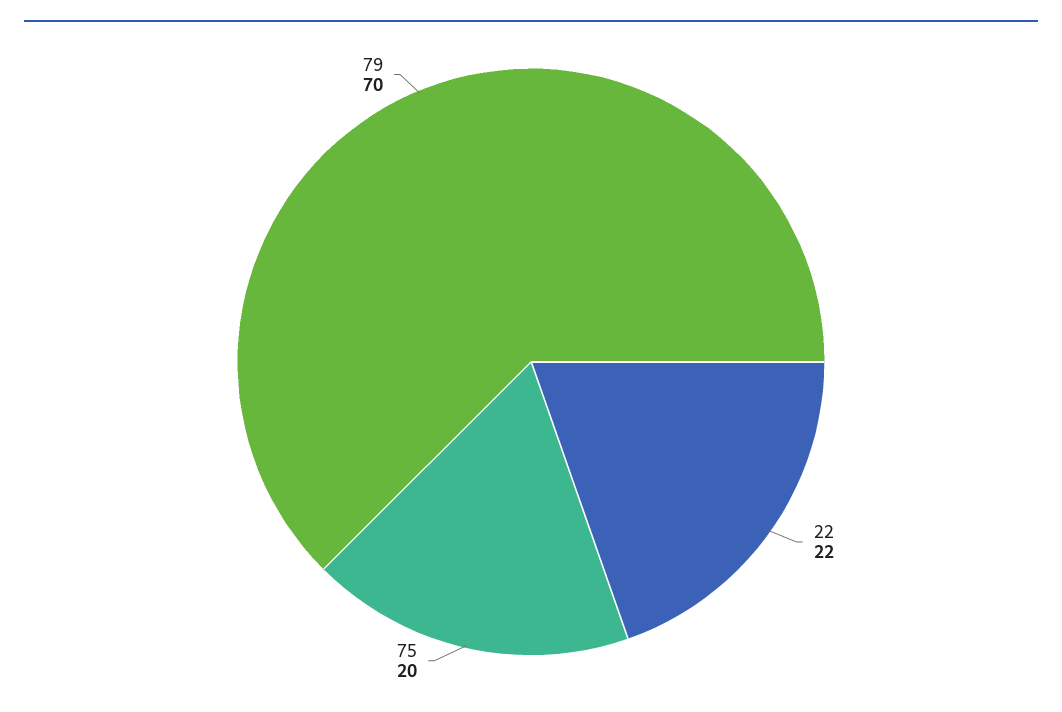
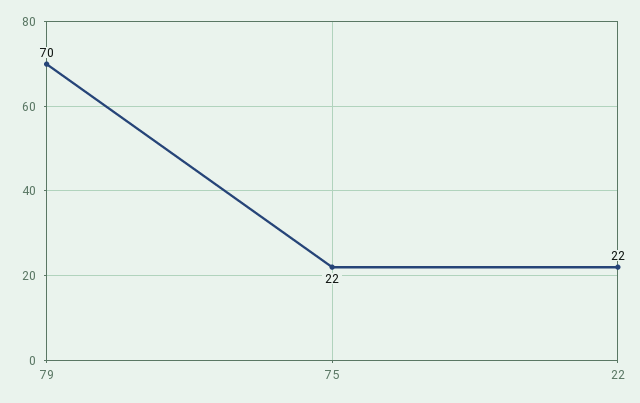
  {
    "22": 22,
-   "75": 20,
+   "75": 22,
    "79": 70
  }

